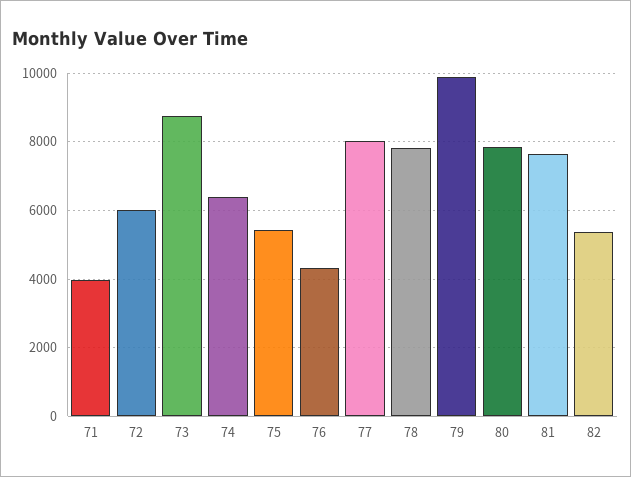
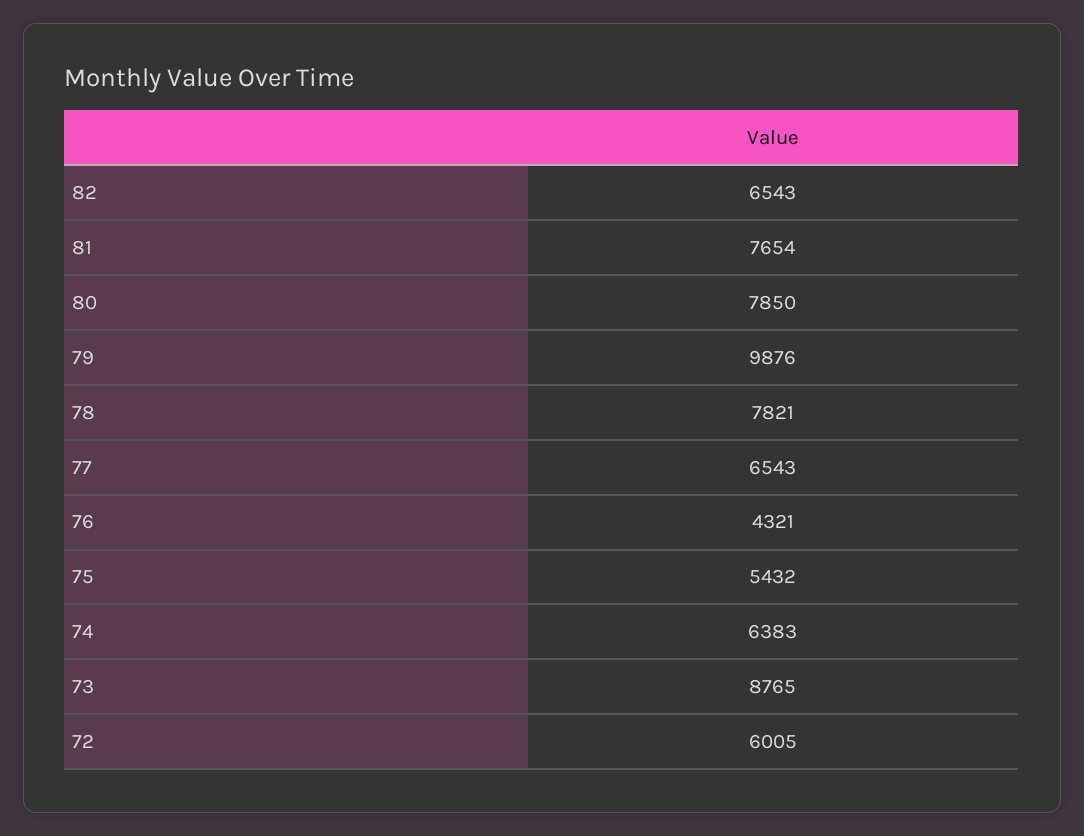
  {
-   "71": 4000,
    "72": 6005,
    "73": 8765,
    "74": 6383,
    "75": 5432,
    "76": 4321,
-   "77": 8000,
+   "77": 6543,
    "78": 7821,
    "79": 9876,
    "80": 7850,
    "81": 7654,
-   "82": 5400
+   "82": 6543
  }

